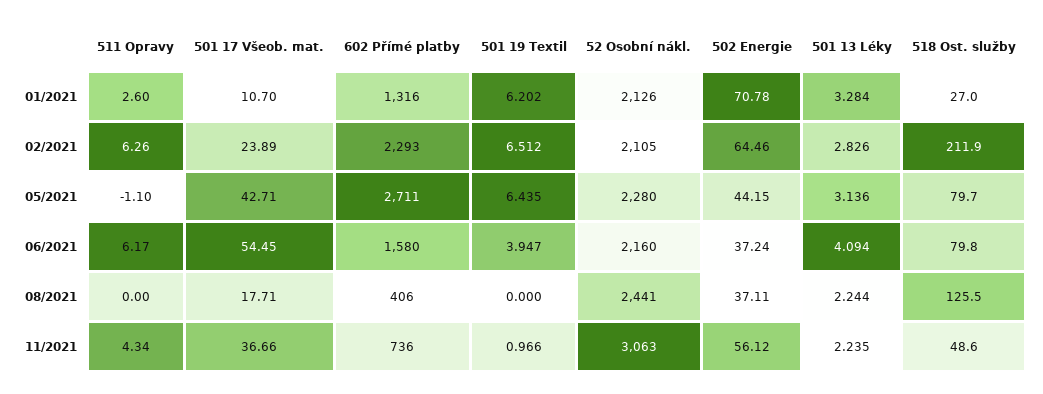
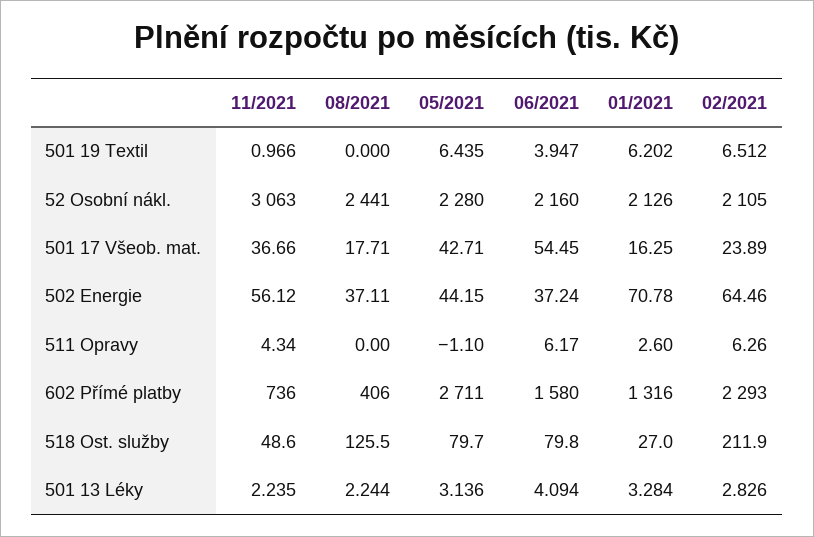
  {
    "511 Opravy": {
      "01/2021": 2.6,
      "02/2021": 6.26,
      "05/2021": -1.1,
      "06/2021": 6.17,
      "08/2021": 0,
      "11/2021": 4.34
    },
    "501 17 Všeob. mat.": {
-     "01/2021": 10.7,
+     "01/2021": 16.25,
      "02/2021": 23.89,
      "05/2021": 42.71,
      "06/2021": 54.45,
      "08/2021": 17.71,
      "11/2021": 36.66
    },
    "602 Přímé platby": {
      "01/2021": 1316,
      "02/2021": 2293,
      "05/2021": 2711,
      "06/2021": 1580,
      "08/2021": 406,
      "11/2021": 736
    },
    "501 19 Textil": {
      "01/2021": 6.202,
      "02/2021": 6.512,
      "05/2021": 6.435,
      "06/2021": 3.947,
      "08/2021": 0,
      "11/2021": 0.966
    },
    "52 Osobní nákl.": {
      "01/2021": 2126,
      "02/2021": 2105,
      "05/2021": 2280,
      "06/2021": 2160,
      "08/2021": 2441,
      "11/2021": 3063
    },
    "502 Energie": {
      "01/2021": 70.78,
      "02/2021": 64.46,
      "05/2021": 44.15,
      "06/2021": 37.24,
      "08/2021": 37.11,
      "11/2021": 56.12
    },
    "501 13 Léky": {
      "01/2021": 3.284,
      "02/2021": 2.826,
      "05/2021": 3.136,
      "06/2021": 4.094,
      "08/2021": 2.244,
      "11/2021": 2.235
    },
    "518 Ost. služby": {
      "01/2021": 27,
      "02/2021": 211.9,
      "05/2021": 79.7,
      "06/2021": 79.8,
      "08/2021": 125.5,
      "11/2021": 48.6
    }
  }

